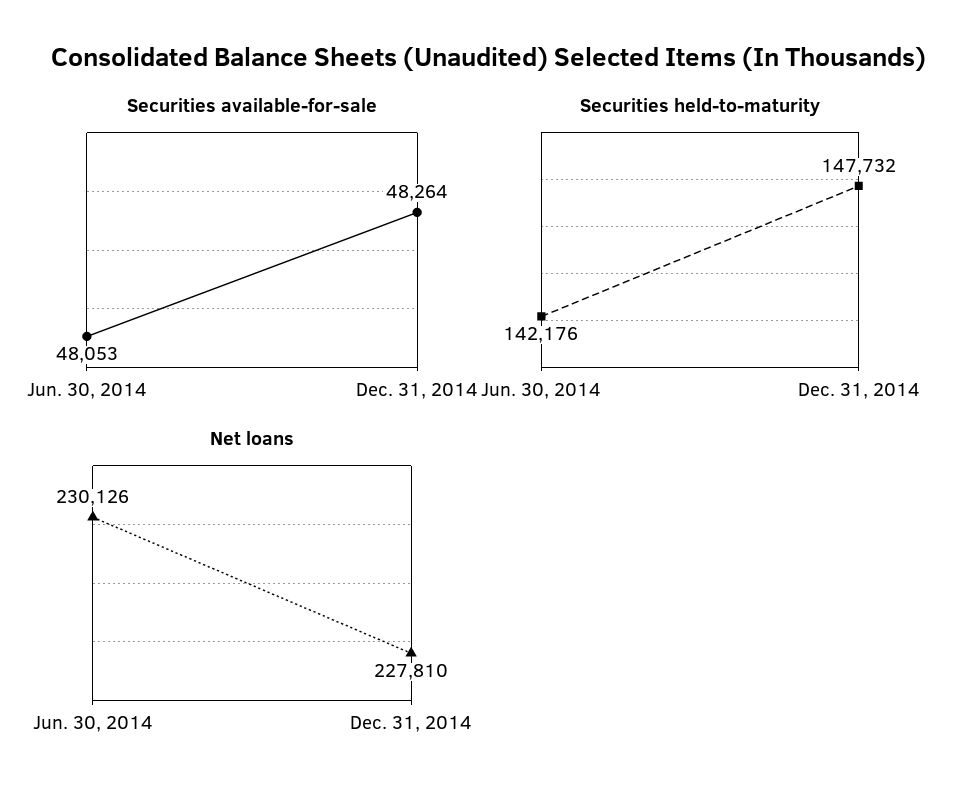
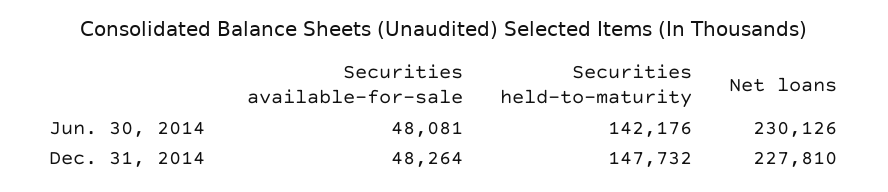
  {
    "Securities available-for-sale": {
-     "Jun. 30, 2014": 48053,
+     "Jun. 30, 2014": 48081,
      "Dec. 31, 2014": 48264
    },
    "Securities held-to-maturity": {
      "Jun. 30, 2014": 142176,
      "Dec. 31, 2014": 147732
    },
    "Net loans": {
      "Jun. 30, 2014": 230126,
      "Dec. 31, 2014": 227810
    }
  }

